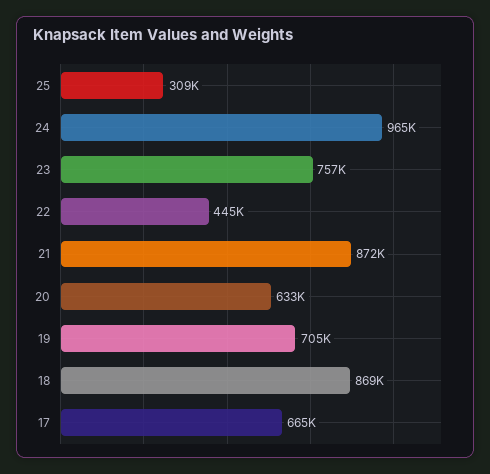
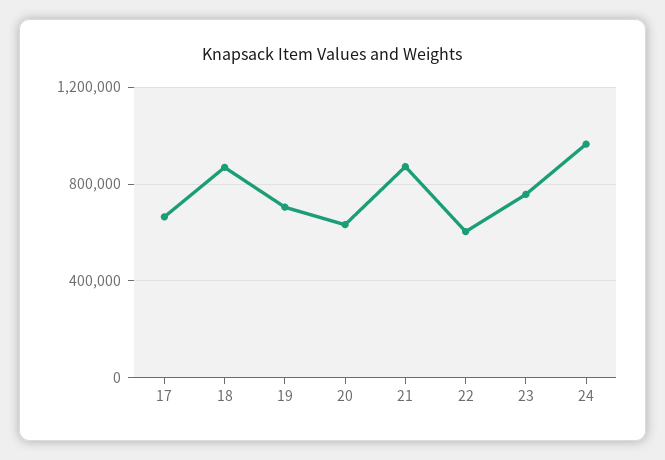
  {
-   "25": 309000,
    "24": 965000,
    "23": 757000,
-   "22": 445000,
+   "22": 600000,
    "21": 872000,
    "20": 633000,
    "19": 705000,
    "18": 869000,
    "17": 665000
  }

